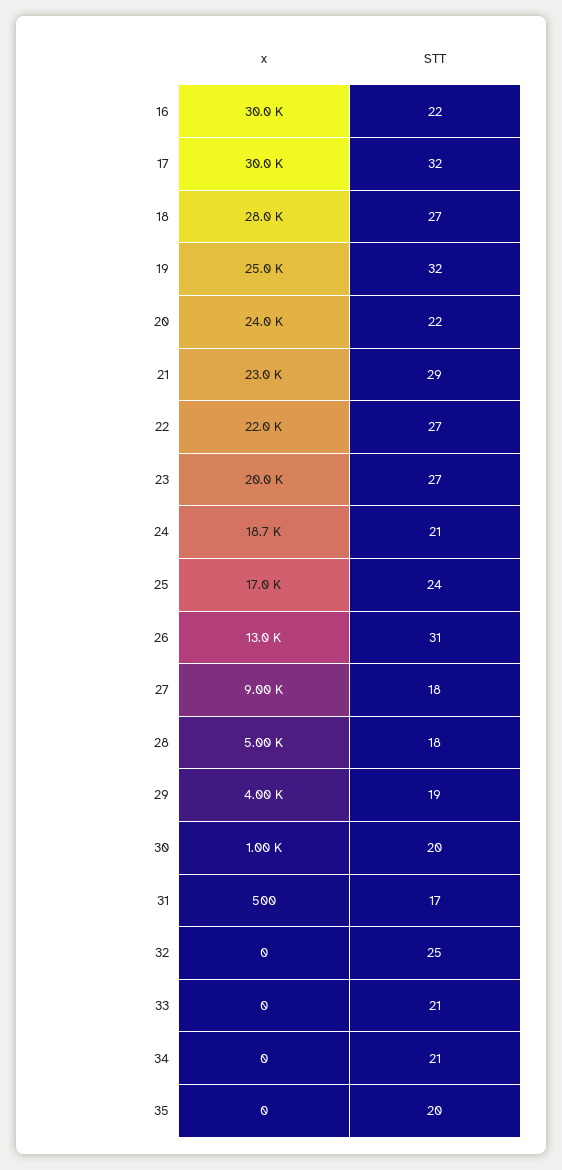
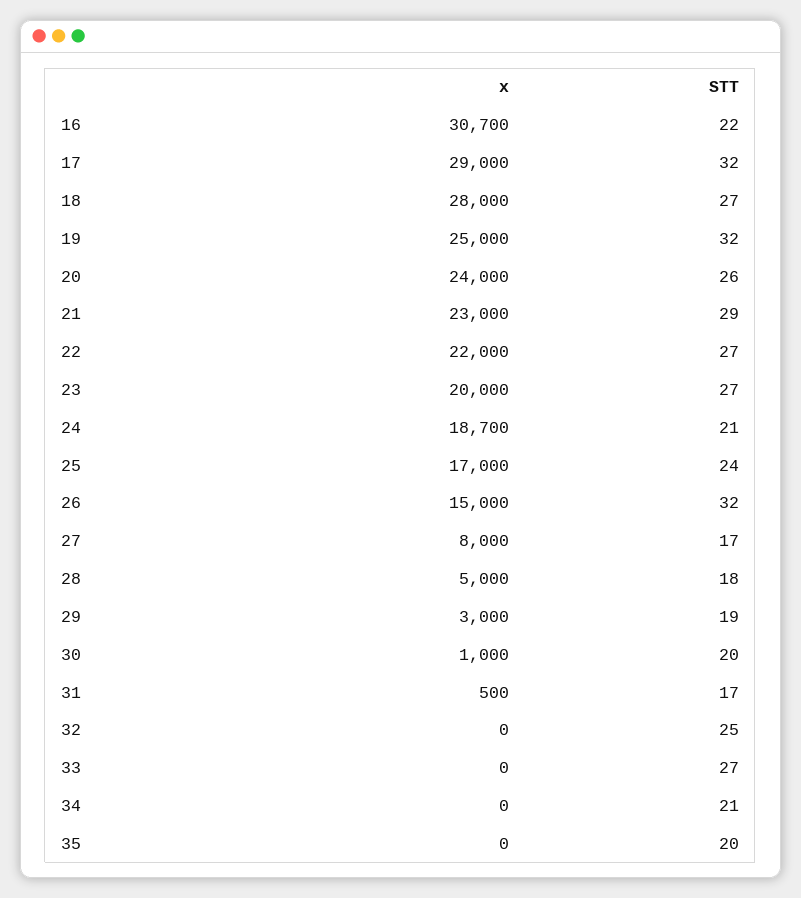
  {
    "x": {
-     "16": 30000,
+     "16": 30700,
-     "17": 30000,
+     "17": 29000,
      "18": 28000,
      "19": 25000,
      "20": 24000,
      "21": 23000,
      "22": 22000,
      "23": 20000,
      "24": 18700,
      "25": 17000,
-     "26": 13000,
+     "26": 15000,
-     "27": 9000,
+     "27": 8000,
      "28": 5000,
-     "29": 4000,
+     "29": 3000,
      "30": 1000,
      "31": 500,
      "32": 0,
      "33": 0,
      "34": 0,
      "35": 0
    },
    "STT": {
      "16": 22,
      "17": 32,
      "18": 27,
      "19": 32,
-     "20": 22,
+     "20": 26,
      "21": 29,
      "22": 27,
      "23": 27,
      "24": 21,
      "25": 24,
-     "26": 31,
+     "26": 32,
-     "27": 18,
+     "27": 17,
      "28": 18,
      "29": 19,
      "30": 20,
      "31": 17,
      "32": 25,
-     "33": 21,
+     "33": 27,
      "34": 21,
      "35": 20
    }
  }

